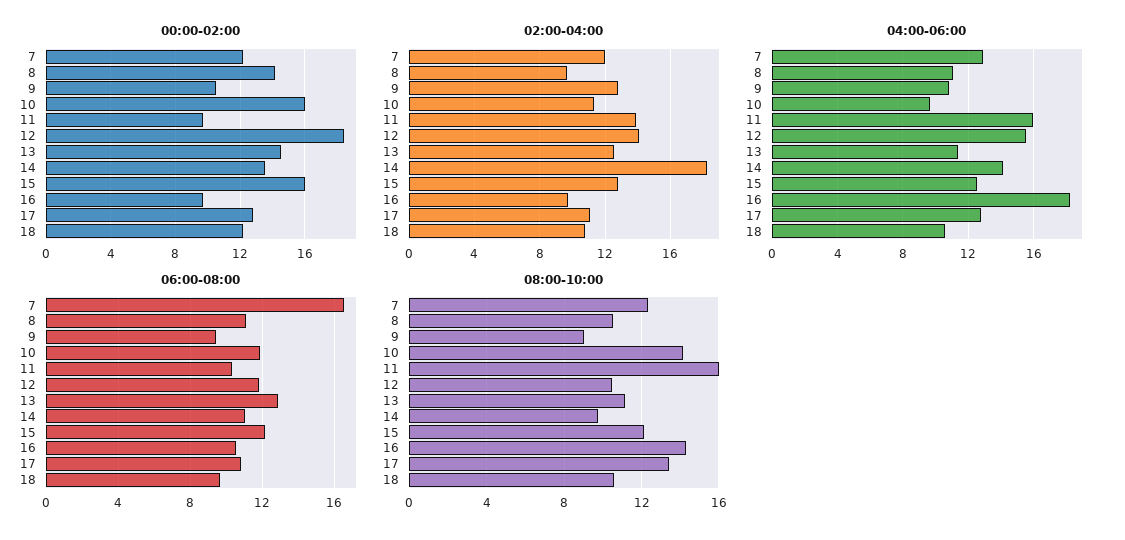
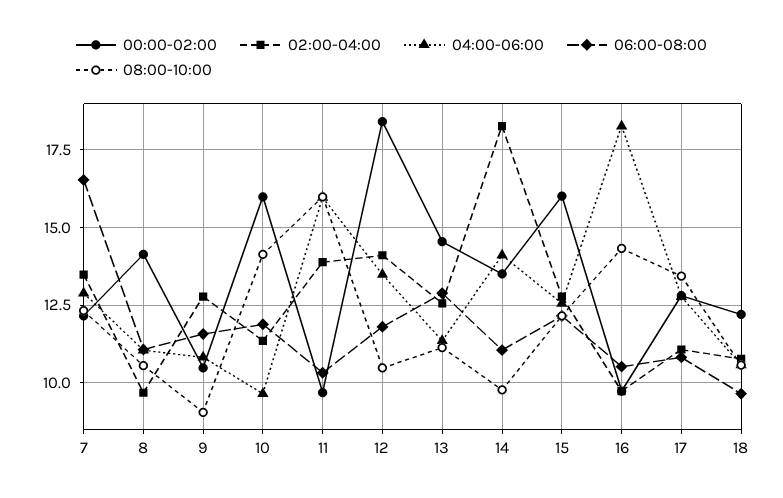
  {
    "00:00-02:00": {
      "7": 12.25,
      "8": 14.25,
      "9": 10.5,
      "10": 16,
      "11": 9.75,
      "12": 18.5,
      "13": 14.5,
      "14": 13.5,
      "15": 16,
      "16": 9.75,
      "17": 12.75,
      "18": 12.25
    },
    "02:00-04:00": {
-     "7": 12,
+     "7": 13.5,
      "8": 9.75,
      "9": 12.75,
      "10": 11.25,
      "11": 14,
      "12": 14,
      "13": 12.5,
      "14": 18.25,
      "15": 12.75,
      "16": 9.75,
      "17": 11,
      "18": 10.75
    },
    "04:00-06:00": {
      "7": 13,
      "8": 11,
      "9": 10.75,
      "10": 9.75,
      "11": 16,
-     "12": 15.5,
+     "12": 13.5,
      "13": 11.25,
      "14": 14,
      "15": 12.5,
      "16": 18.25,
      "17": 12.75,
      "18": 10.5
    },
    "06:00-08:00": {
      "7": 16.5,
      "8": 11,
-     "9": 9.5,
+     "9": 11.5,
      "10": 12,
      "11": 10.25,
      "12": 11.75,
      "13": 13,
      "14": 11,
      "15": 12.25,
      "16": 10.5,
      "17": 10.75,
      "18": 9.75
    },
    "08:00-10:00": {
      "7": 12.25,
      "8": 10.5,
      "9": 9,
      "10": 14.25,
      "11": 16,
      "12": 10.5,
      "13": 11.25,
      "14": 9.75,
      "15": 12.25,
      "16": 14.25,
      "17": 13.5,
      "18": 10.5
    }
  }

